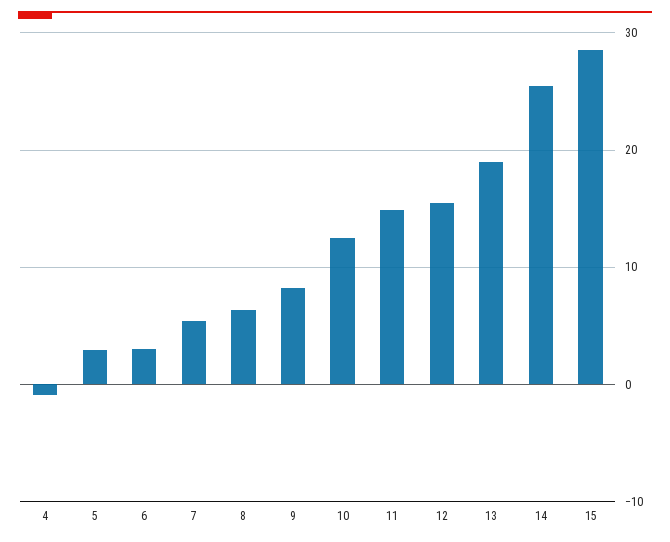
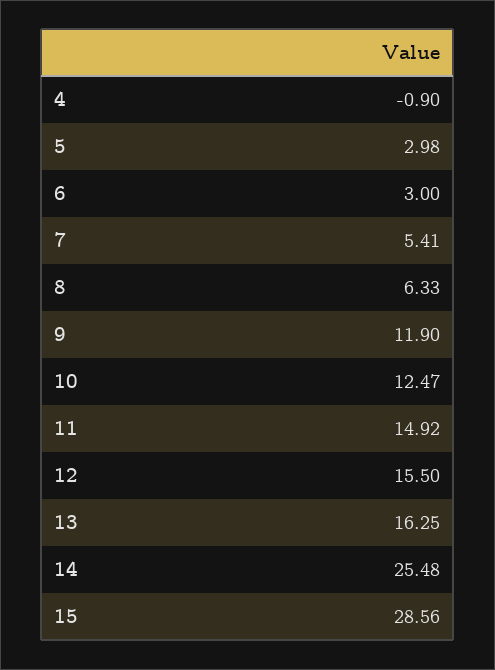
  {
    "4": -0.9,
    "5": 2.98,
    "6": 3,
    "7": 5.41,
    "8": 6.33,
-   "9": 8,
+   "9": 11.9,
    "10": 12.47,
    "11": 14.92,
    "12": 15.5,
-   "13": 19,
+   "13": 16.25,
    "14": 25.48,
    "15": 28.56
  }

